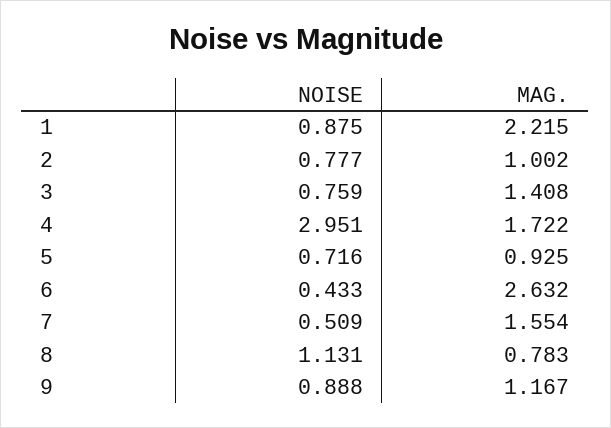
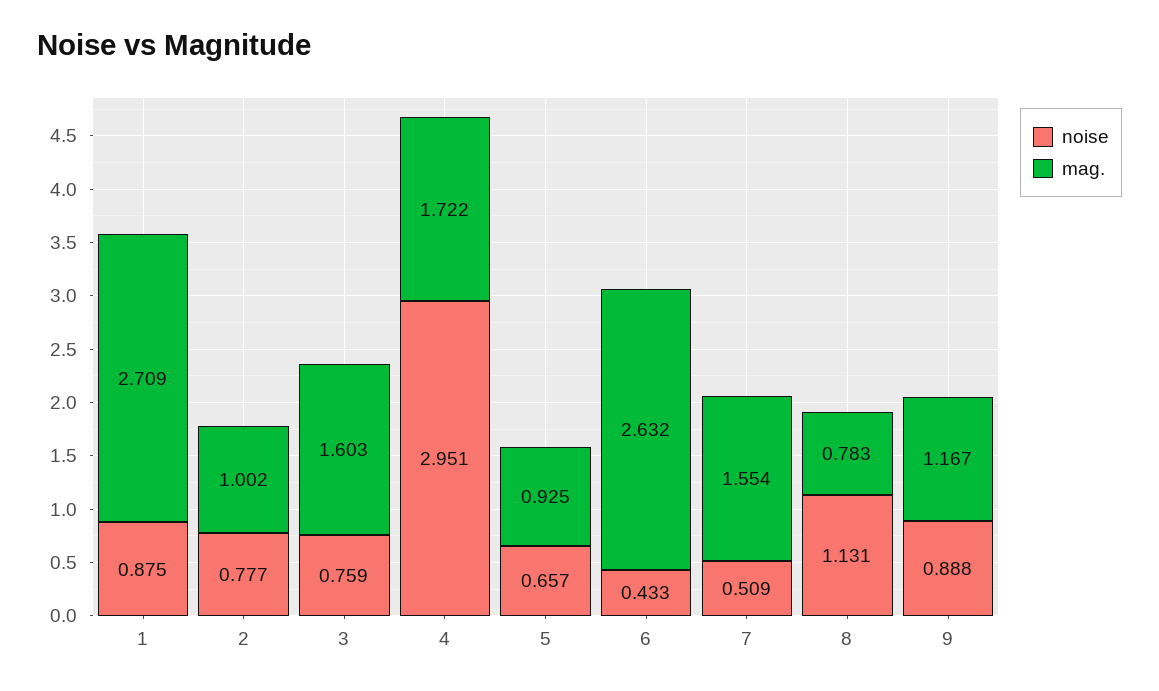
  {
    "NOISE": {
      "1": 0.875,
      "2": 0.777,
      "3": 0.759,
      "4": 2.951,
-     "5": 0.716,
+     "5": 0.657,
      "6": 0.433,
      "7": 0.509,
      "8": 1.131,
      "9": 0.888
    },
    "MAG.": {
-     "1": 2.215,
+     "1": 2.709,
      "2": 1.002,
-     "3": 1.408,
+     "3": 1.603,
      "4": 1.722,
      "5": 0.925,
      "6": 2.632,
      "7": 1.554,
      "8": 0.783,
      "9": 1.167
    }
  }

